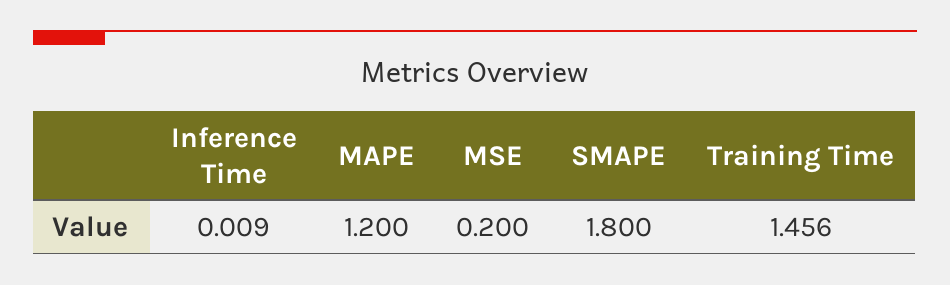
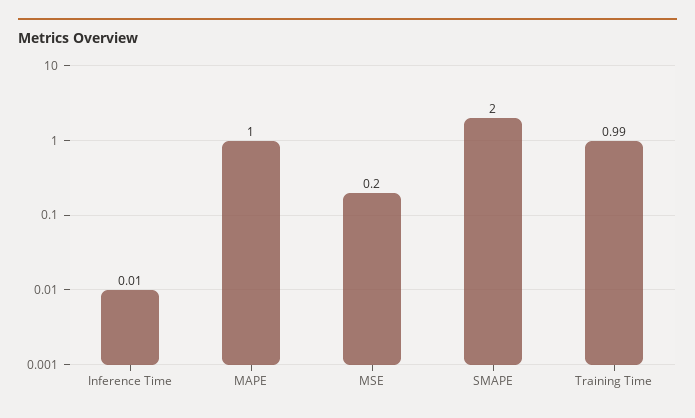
  {
    "Inference Time": 0.009,
-   "MAPE": 1.2,
+   "MAPE": 1,
    "MSE": 0.2,
-   "SMAPE": 1.8,
+   "SMAPE": 2,
-   "Training Time": 1.456
+   "Training Time": 0.99
  }

